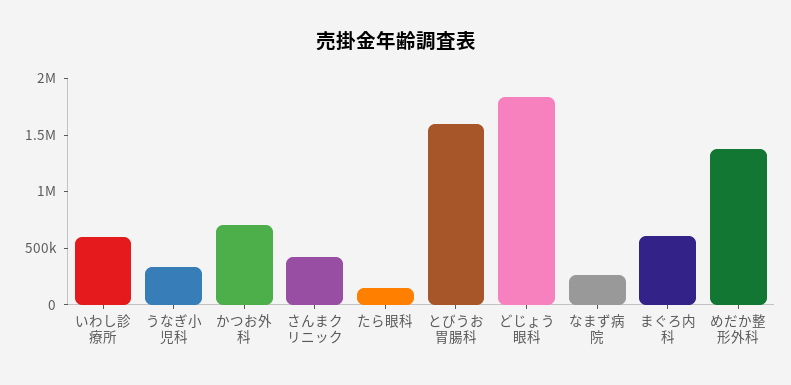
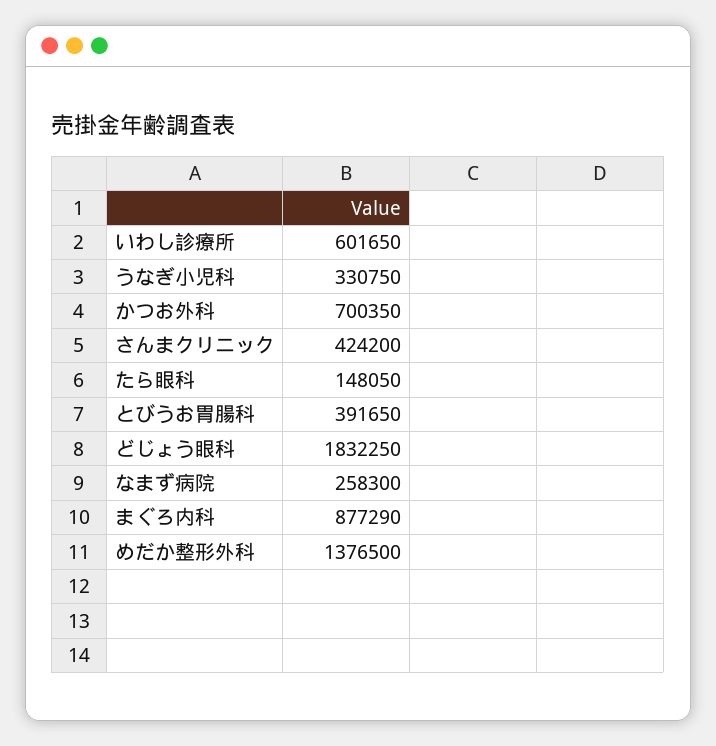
  {
    "いわし診療所": 601650,
    "うなぎ小児科": 330750,
    "かつお外科": 700350,
    "さんまクリニック": 424200,
    "たら眼科": 148050,
-   "とびうお胃腸科": 1600000,
+   "とびうお胃腸科": 391650,
    "どじょう眼科": 1832250,
    "なまず病院": 258300,
-   "まぐろ内科": 600000,
+   "まぐろ内科": 877290,
    "めだか整形外科": 1376500
  }

